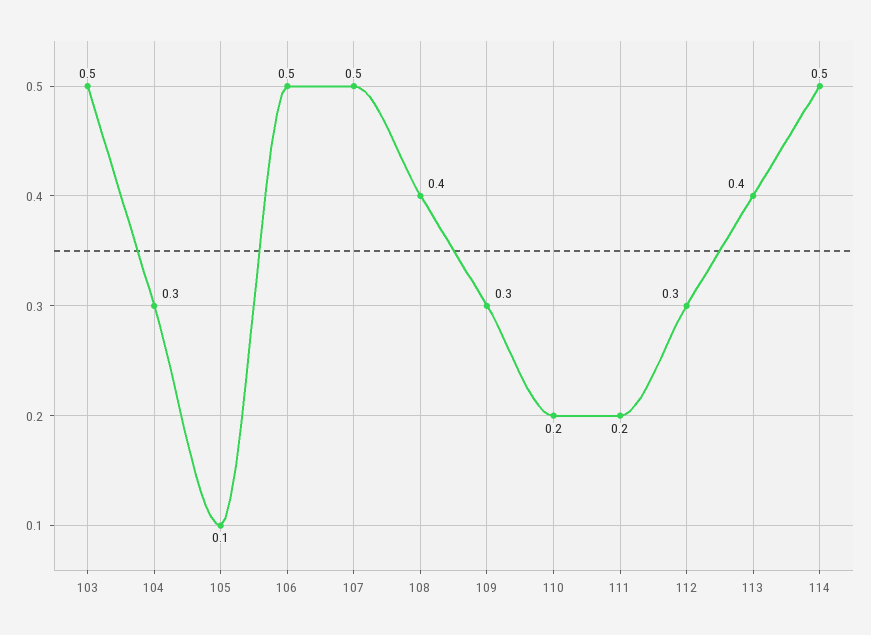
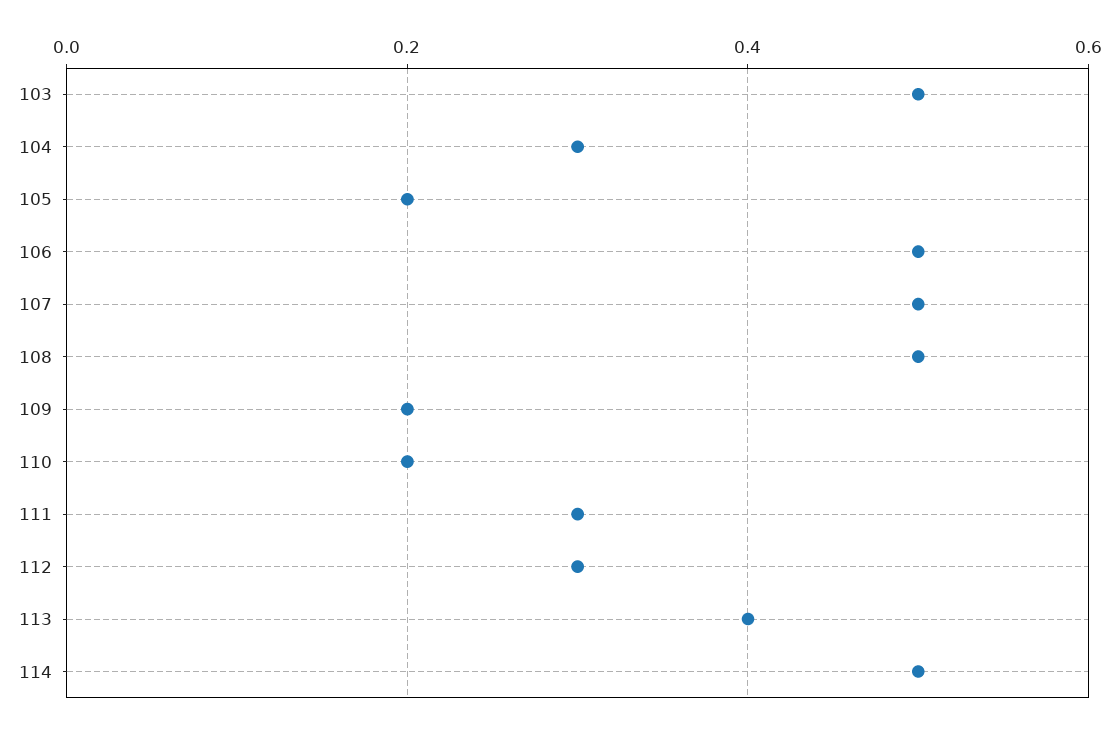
  {
    "103": 0.5,
    "104": 0.3,
-   "105": 0.1,
+   "105": 0.2,
    "106": 0.5,
    "107": 0.5,
-   "108": 0.4,
+   "108": 0.5,
-   "109": 0.3,
+   "109": 0.2,
    "110": 0.2,
-   "111": 0.2,
+   "111": 0.3,
    "112": 0.3,
    "113": 0.4,
    "114": 0.5
  }

